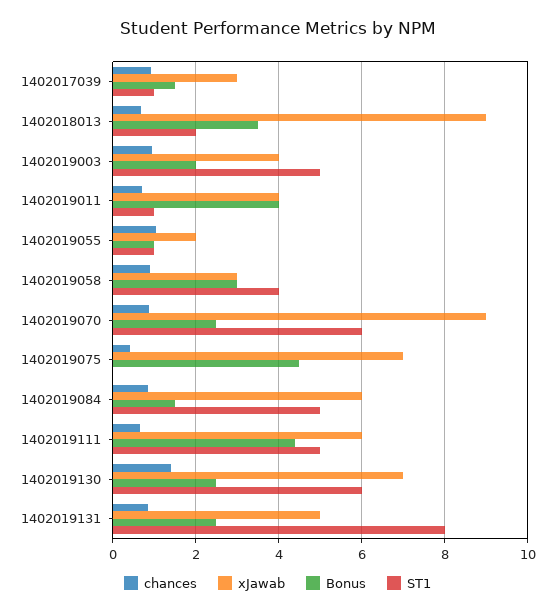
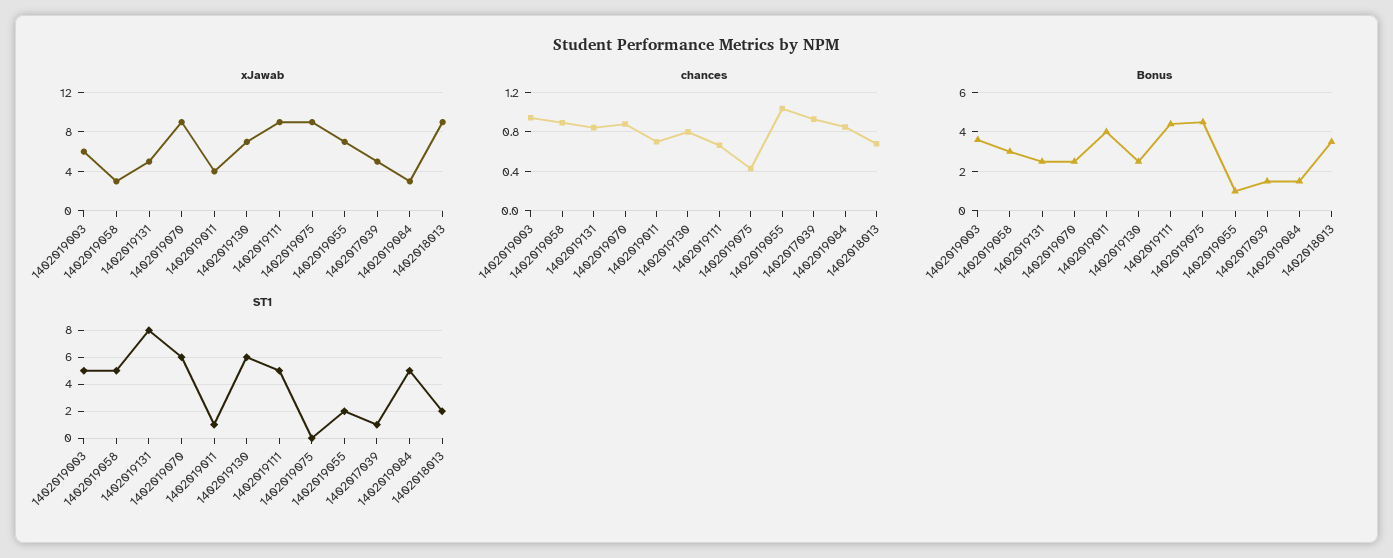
  {
    "chances": {
      "1402017039": 0.9,
      "1402018013": 0.7,
      "1402019003": 0.9,
      "1402019011": 0.7,
      "1402019055": 1,
      "1402019058": 0.9,
      "1402019070": 0.9,
      "1402019075": 0.4,
      "1402019084": 0.9,
      "1402019111": 0.7,
-     "1402019130": 1.4,
+     "1402019130": 0.8,
      "1402019131": 0.8
    },
    "xJawab": {
-     "1402017039": 3,
+     "1402017039": 5,
      "1402018013": 9,
-     "1402019003": 4,
+     "1402019003": 6,
      "1402019011": 4,
-     "1402019055": 2,
+     "1402019055": 7,
      "1402019058": 3,
      "1402019070": 9,
-     "1402019075": 7,
+     "1402019075": 9,
-     "1402019084": 6,
+     "1402019084": 3,
-     "1402019111": 6,
+     "1402019111": 9,
      "1402019130": 7,
      "1402019131": 5
    },
    "Bonus": {
      "1402017039": 1.6,
      "1402018013": 3.6,
-     "1402019003": 2,
+     "1402019003": 3.5,
      "1402019011": 4,
      "1402019055": 1,
      "1402019058": 3,
      "1402019070": 2.6,
      "1402019075": 4.6,
      "1402019084": 1.6,
      "1402019111": 4.4,
      "1402019130": 2.6,
      "1402019131": 2.6
    },
    "ST1": {
      "1402017039": 1,
      "1402018013": 2,
      "1402019003": 5,
      "1402019011": 1,
-     "1402019055": 1,
+     "1402019055": 2,
-     "1402019058": 4,
+     "1402019058": 5,
      "1402019070": 6,
      "1402019075": 0,
      "1402019084": 5,
      "1402019111": 5,
      "1402019130": 6,
      "1402019131": 8
    }
  }

